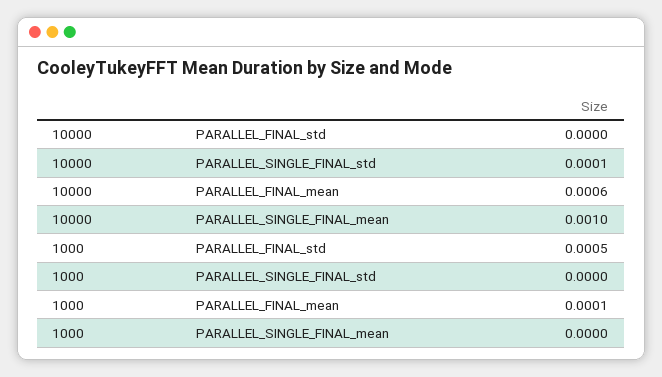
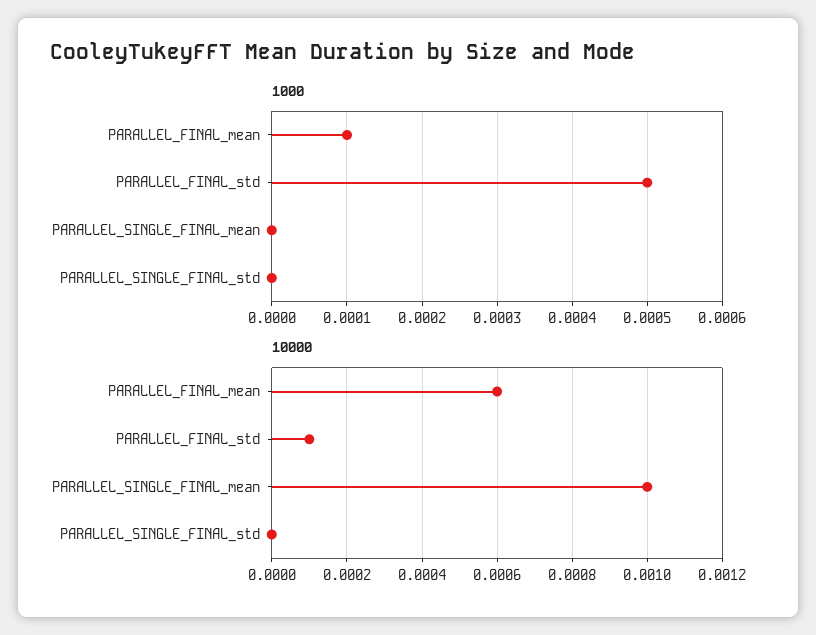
  {
    "10000": {
-     "PARALLEL_FINAL_std": 0,
+     "PARALLEL_FINAL_std": 0.0001,
-     "PARALLEL_SINGLE_FINAL_std": 0.0001,
+     "PARALLEL_SINGLE_FINAL_std": 0,
      "PARALLEL_FINAL_mean": 0.0006,
      "PARALLEL_SINGLE_FINAL_mean": 0.001
    },
    "1000": {
      "PARALLEL_FINAL_std": 0.0005,
      "PARALLEL_SINGLE_FINAL_std": 0,
      "PARALLEL_FINAL_mean": 0.0001,
      "PARALLEL_SINGLE_FINAL_mean": 0
    }
  }

